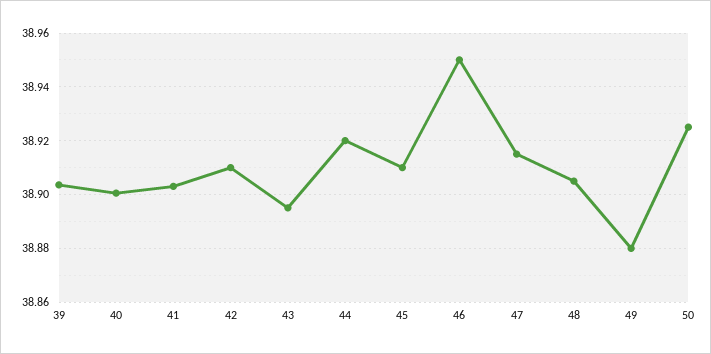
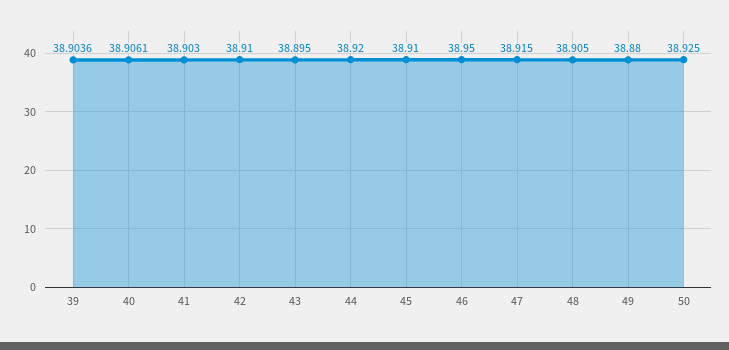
  {
    "39": 38.9036,
-   "40": 38.9,
+   "40": 38.9061,
    "41": 38.903,
    "42": 38.91,
    "43": 38.895,
    "44": 38.92,
    "45": 38.91,
    "46": 38.95,
    "47": 38.915,
    "48": 38.905,
    "49": 38.88,
    "50": 38.925
  }

